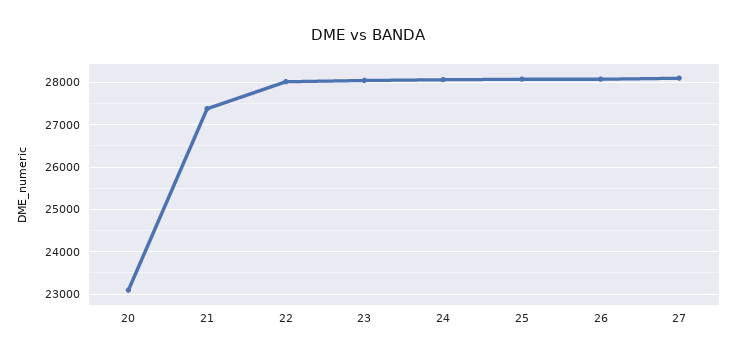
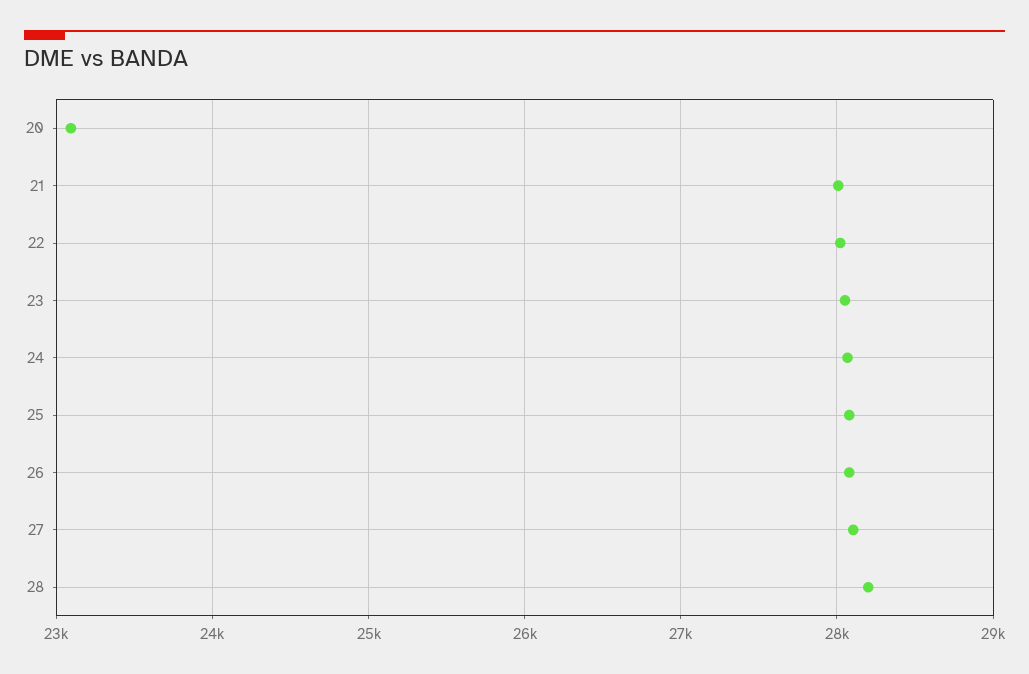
  {
    "20": 23100,
-   "21": 27400,
+   "21": 28000,
    "22": 28000,
    "23": 28100,
    "24": 28100,
    "25": 28100,
    "26": 28100,
-   "27": 28100
+   "27": 28100,
+   "28": 28200
  }

